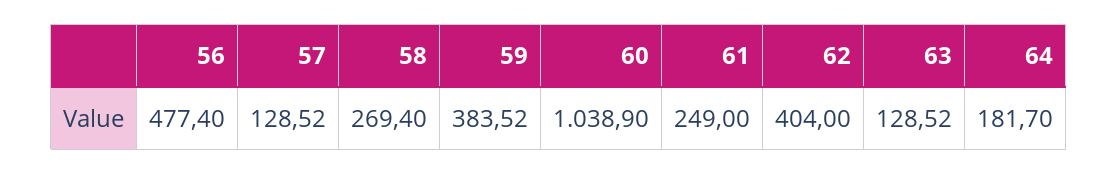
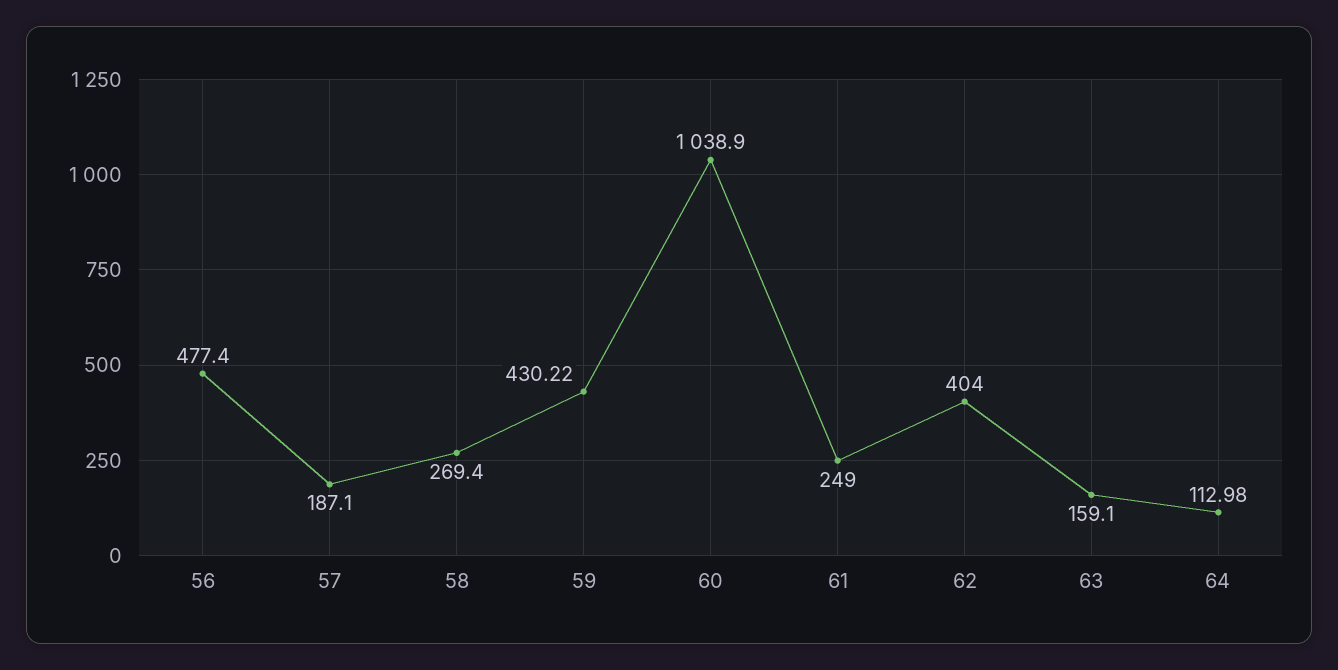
  {
    "56": 477.4,
-   "57": 128.52,
+   "57": 187.1,
    "58": 269.4,
-   "59": 383.52,
+   "59": 430.22,
    "60": 1038.9,
    "61": 249,
    "62": 404,
-   "63": 128.52,
+   "63": 159.1,
-   "64": 181.7
+   "64": 112.98
  }

